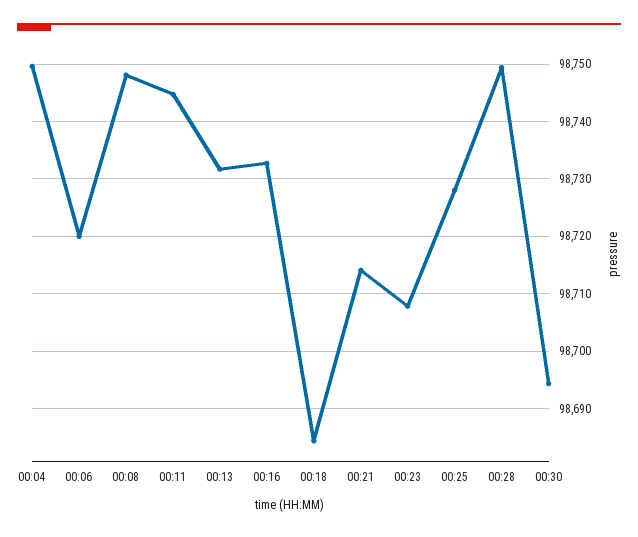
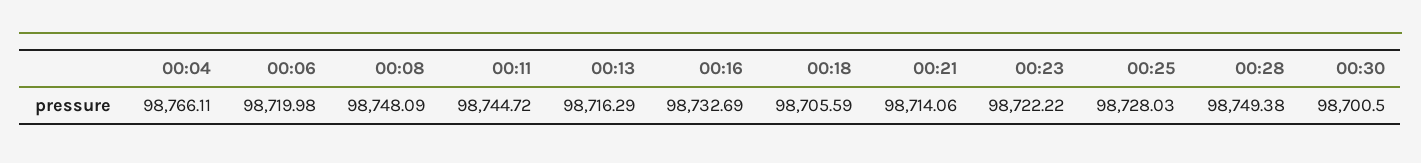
  {
-   "00:04": 98750,
+   "00:04": 98766.11,
    "00:06": 98719.98,
    "00:08": 98748.09,
    "00:11": 98744.72,
-   "00:13": 98732,
+   "00:13": 98716.29,
    "00:16": 98732.69,
-   "00:18": 98684,
+   "00:18": 98705.59,
    "00:21": 98714.06,
-   "00:23": 98708,
+   "00:23": 98722.22,
    "00:25": 98728.03,
    "00:28": 98749.38,
-   "00:30": 98694
+   "00:30": 98700.5
  }

